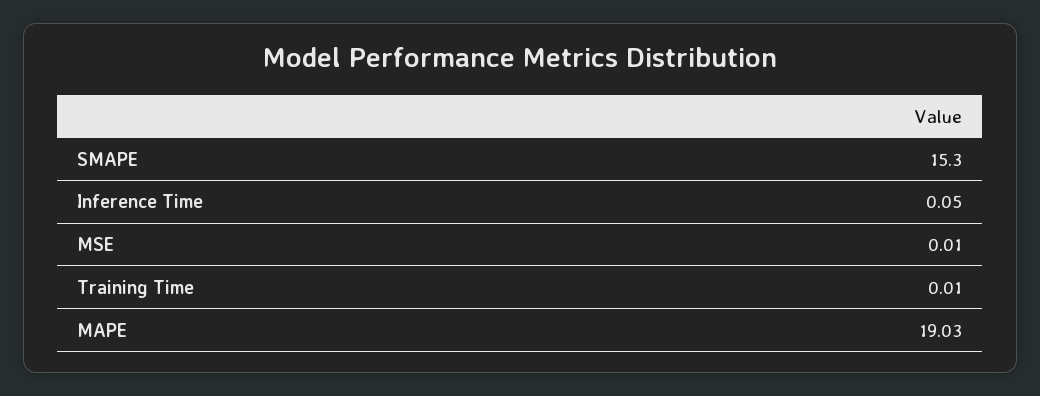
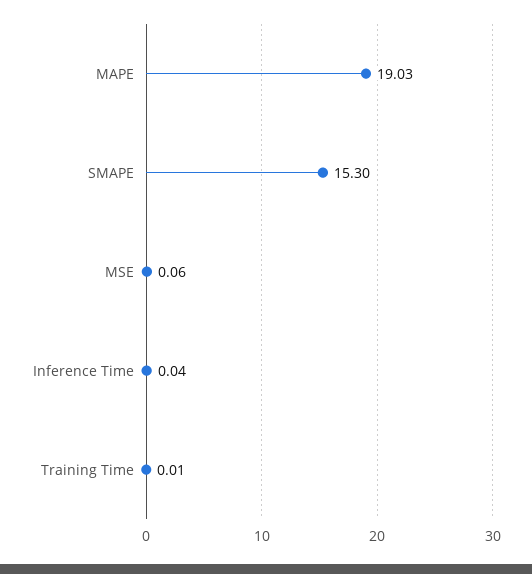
  {
    "SMAPE": 15.3,
-   "Inference Time": 0.05,
+   "Inference Time": 0.04,
-   "MSE": 0.01,
+   "MSE": 0.06,
    "Training Time": 0.01,
    "MAPE": 19.03
  }

